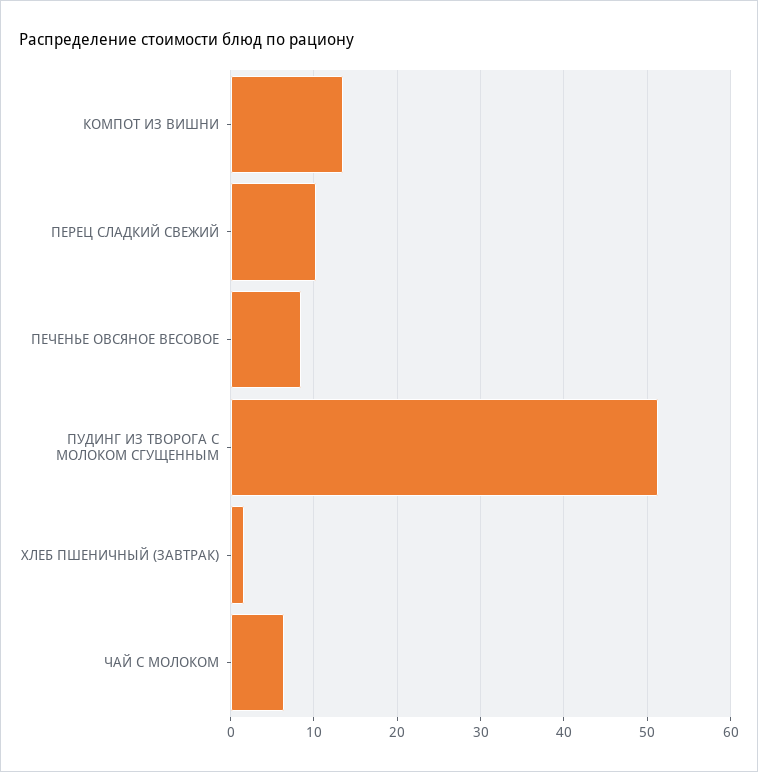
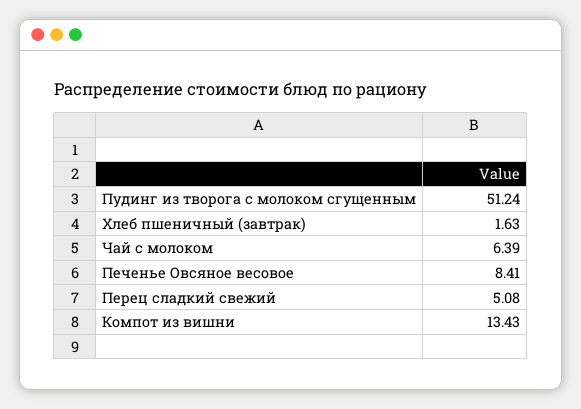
  {
    "КОМПОТ ИЗ ВИШНИ": 13.43,
-   "ПЕРЕЦ СЛАДКИЙ СВЕЖИЙ": 10,
+   "ПЕРЕЦ СЛАДКИЙ СВЕЖИЙ": 5.08,
    "ПЕЧЕНЬЕ ОВСЯНОЕ ВЕСОВОЕ": 8.41,
    "ПУДИНГ ИЗ ТВОРОГА С МОЛОКОМ СГУЩЕННЫМ": 51.24,
    "ХЛЕБ ПШЕНИЧНЫЙ (ЗАВТРАК)": 1.63,
    "ЧАЙ С МОЛОКОМ": 6.39
  }

